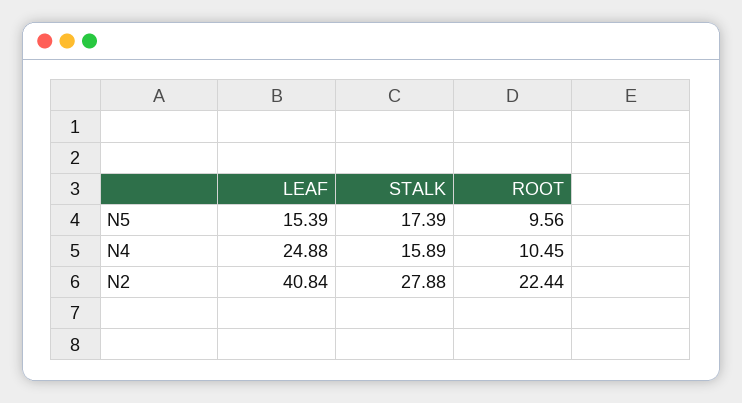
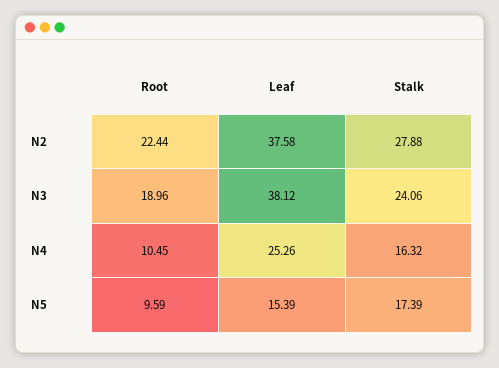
  {
    "LEAF": {
      "N5": 15.39,
-     "N4": 24.88,
+     "N4": 25.26,
-     "N2": 40.84
+     "N2": 37.58,
+     "N3": 38.12
    },
    "STALK": {
      "N5": 17.39,
-     "N4": 15.89,
+     "N4": 16.32,
-     "N2": 27.88
+     "N2": 27.88,
+     "N3": 24.06
    },
    "ROOT": {
-     "N5": 9.56,
+     "N5": 9.59,
      "N4": 10.45,
-     "N2": 22.44
+     "N2": 22.44,
+     "N3": 18.96
    }
  }

